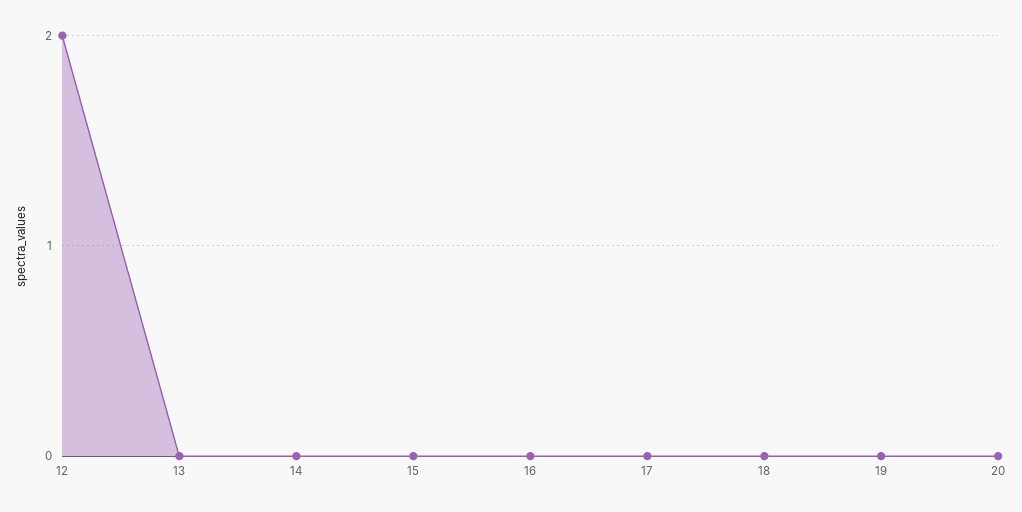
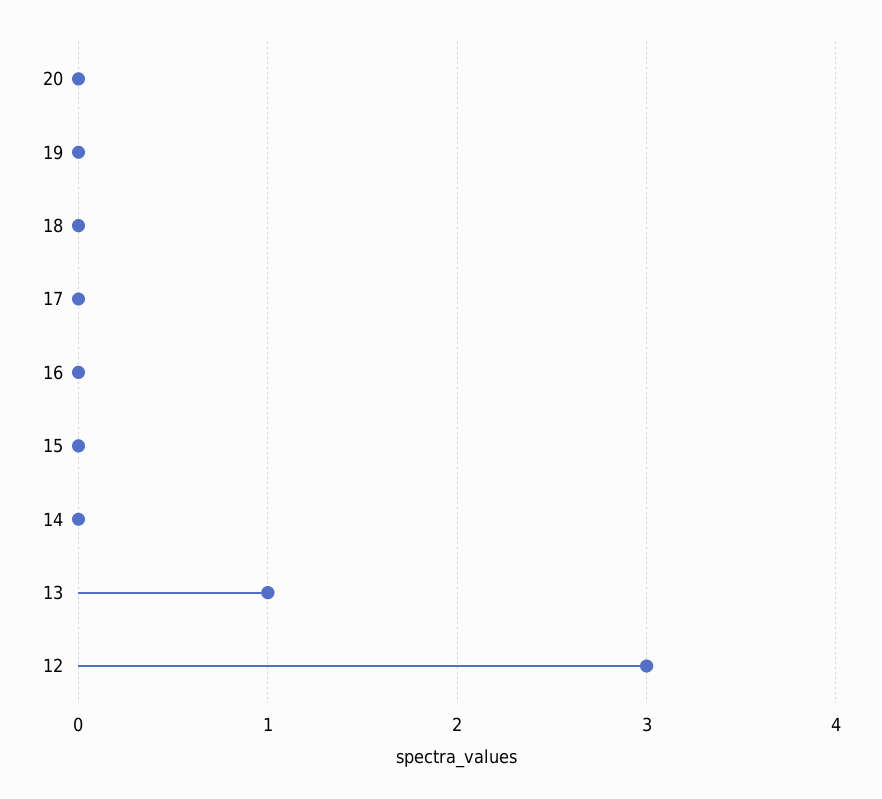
  {
-   "12": 2,
+   "12": 3,
-   "13": 0,
+   "13": 1,
    "14": 0,
    "15": 0,
    "16": 0,
    "17": 0,
    "18": 0,
    "19": 0,
    "20": 0
  }

